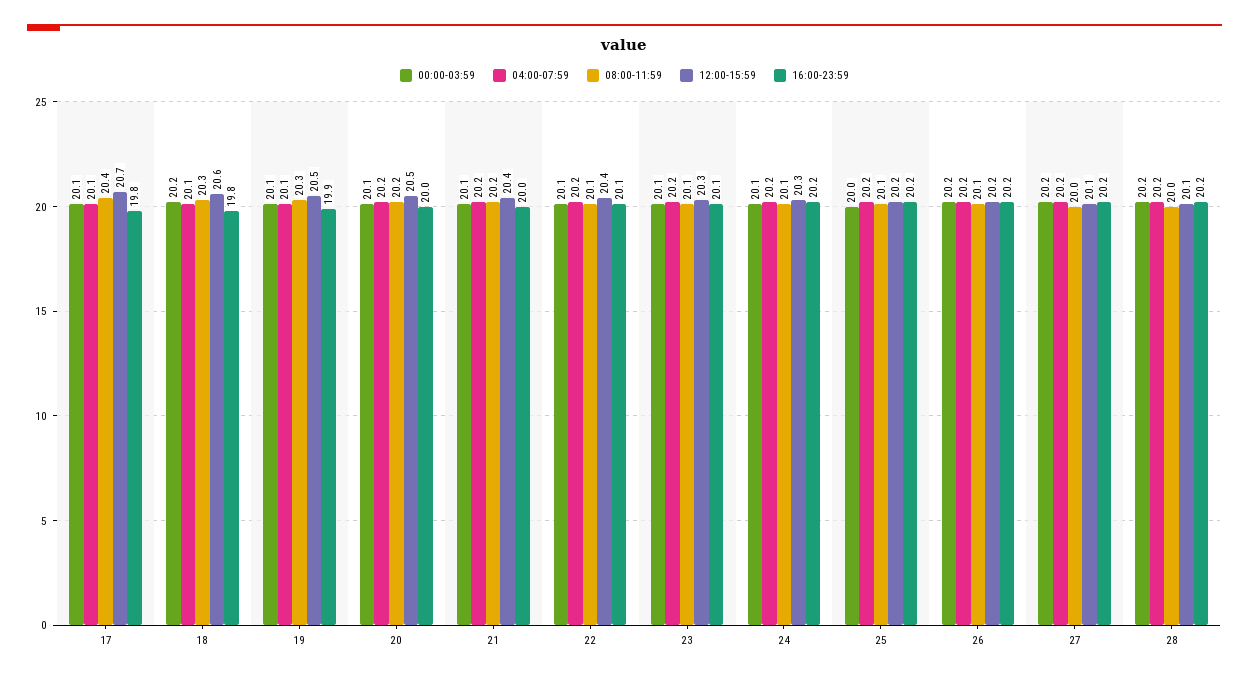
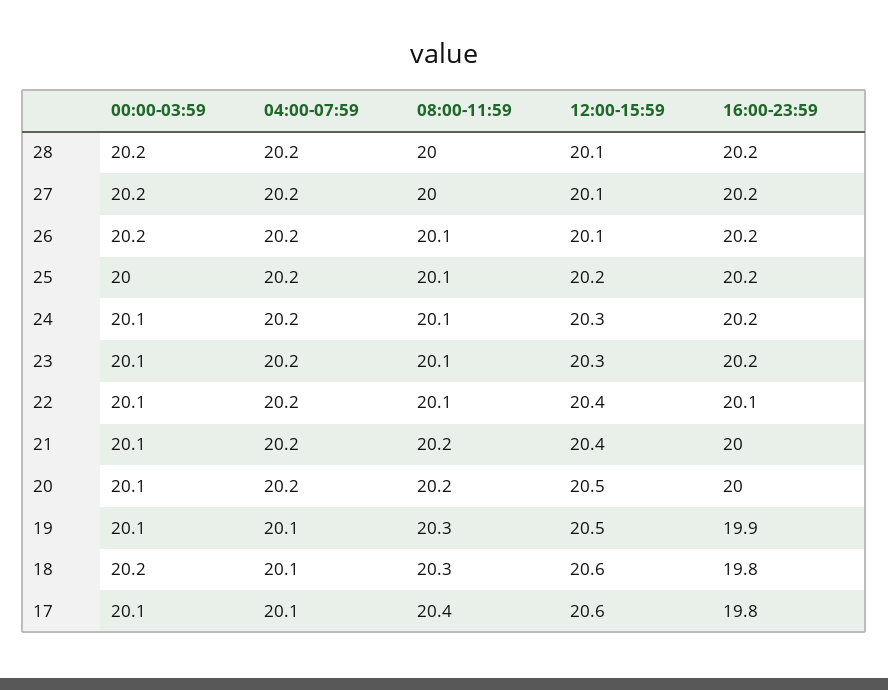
  {
    "00:00-03:59": {
      "17": 20.1,
      "18": 20.2,
      "19": 20.1,
      "20": 20.1,
      "21": 20.1,
      "22": 20.1,
      "23": 20.1,
      "24": 20.1,
      "25": 20,
      "26": 20.2,
      "27": 20.2,
      "28": 20.2
    },
    "04:00-07:59": {
      "17": 20.1,
      "18": 20.1,
      "19": 20.1,
      "20": 20.2,
      "21": 20.2,
      "22": 20.2,
      "23": 20.2,
      "24": 20.2,
      "25": 20.2,
      "26": 20.2,
      "27": 20.2,
      "28": 20.2
    },
    "08:00-11:59": {
      "17": 20.4,
      "18": 20.3,
      "19": 20.3,
      "20": 20.2,
      "21": 20.2,
      "22": 20.1,
      "23": 20.1,
      "24": 20.1,
      "25": 20.1,
      "26": 20.1,
      "27": 20,
      "28": 20
    },
    "12:00-15:59": {
-     "17": 20.7,
+     "17": 20.6,
      "18": 20.6,
      "19": 20.5,
      "20": 20.5,
      "21": 20.4,
      "22": 20.4,
      "23": 20.3,
      "24": 20.3,
      "25": 20.2,
-     "26": 20.2,
+     "26": 20.1,
      "27": 20.1,
      "28": 20.1
    },
    "16:00-23:59": {
      "17": 19.8,
      "18": 19.8,
      "19": 19.9,
      "20": 20,
      "21": 20,
      "22": 20.1,
-     "23": 20.1,
+     "23": 20.2,
      "24": 20.2,
      "25": 20.2,
      "26": 20.2,
      "27": 20.2,
      "28": 20.2
    }
  }

